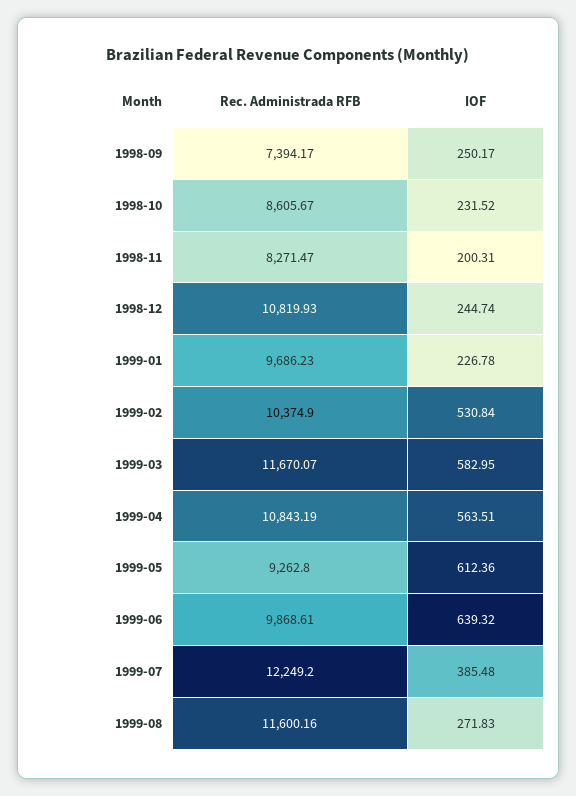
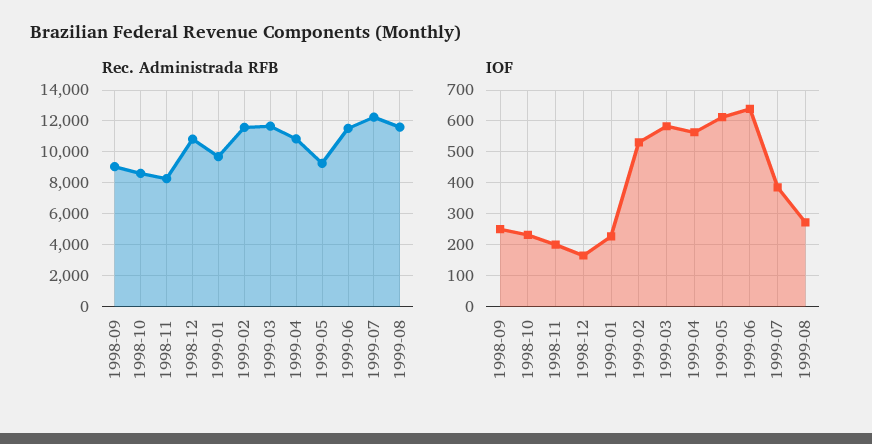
  {
    "Rec. Administrada RFB": {
-     "1998-09": 7394.17,
+     "1998-09": 9000,
      "1998-10": 8605.67,
      "1998-11": 8271.47,
      "1998-12": 10819.93,
      "1999-01": 9686.23,
-     "1999-02": 10374.9,
+     "1999-02": 11500,
      "1999-03": 11670.07,
      "1999-04": 10843.19,
      "1999-05": 9262.8,
-     "1999-06": 9868.61,
+     "1999-06": 11500,
      "1999-07": 12249.2,
      "1999-08": 11600.16
    },
    "IOF": {
      "1998-09": 250.17,
      "1998-10": 231.52,
      "1998-11": 200.31,
-     "1998-12": 244.74,
+     "1998-12": 160,
      "1999-01": 226.78,
      "1999-02": 530.84,
      "1999-03": 582.95,
      "1999-04": 563.51,
      "1999-05": 612.36,
      "1999-06": 639.32,
      "1999-07": 385.48,
      "1999-08": 271.83
    }
  }

